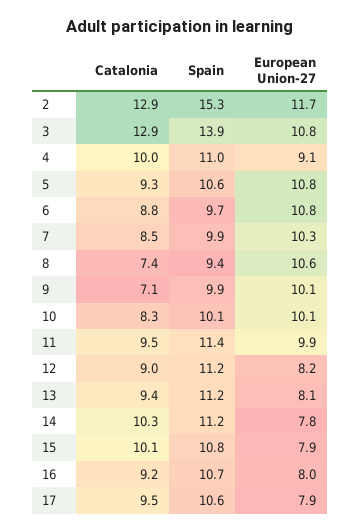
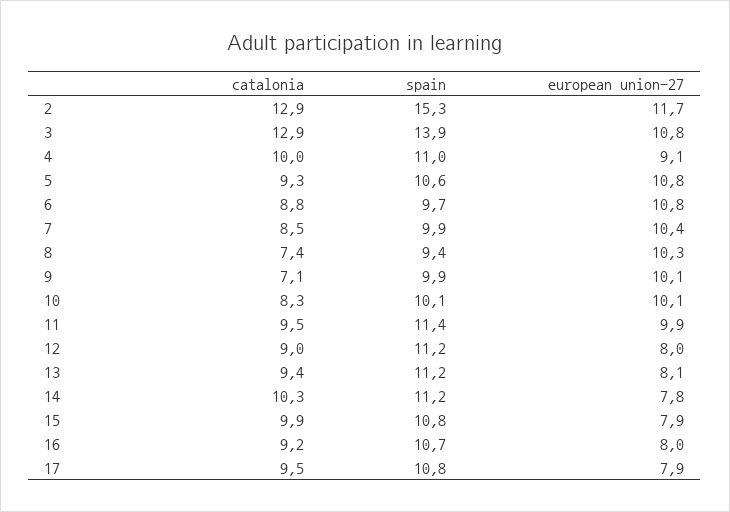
  {
    "Catalonia": {
      "2": 12.9,
      "3": 12.9,
      "4": 10,
      "5": 9.3,
      "6": 8.8,
      "7": 8.5,
      "8": 7.4,
      "9": 7.1,
      "10": 8.3,
      "11": 9.5,
      "12": 9,
      "13": 9.4,
      "14": 10.3,
-     "15": 10.1,
+     "15": 9.9,
      "16": 9.2,
      "17": 9.5
    },
    "Spain": {
      "2": 15.3,
      "3": 13.9,
      "4": 11,
      "5": 10.6,
      "6": 9.7,
      "7": 9.9,
      "8": 9.4,
      "9": 9.9,
      "10": 10.1,
      "11": 11.4,
      "12": 11.2,
      "13": 11.2,
      "14": 11.2,
      "15": 10.8,
      "16": 10.7,
-     "17": 10.6
+     "17": 10.8
    },
    "European Union-27": {
      "2": 11.7,
      "3": 10.8,
      "4": 9.1,
      "5": 10.8,
      "6": 10.8,
-     "7": 10.3,
+     "7": 10.4,
-     "8": 10.6,
+     "8": 10.3,
      "9": 10.1,
      "10": 10.1,
      "11": 9.9,
-     "12": 8.2,
+     "12": 8,
      "13": 8.1,
      "14": 7.8,
      "15": 7.9,
      "16": 8,
      "17": 7.9
    }
  }

